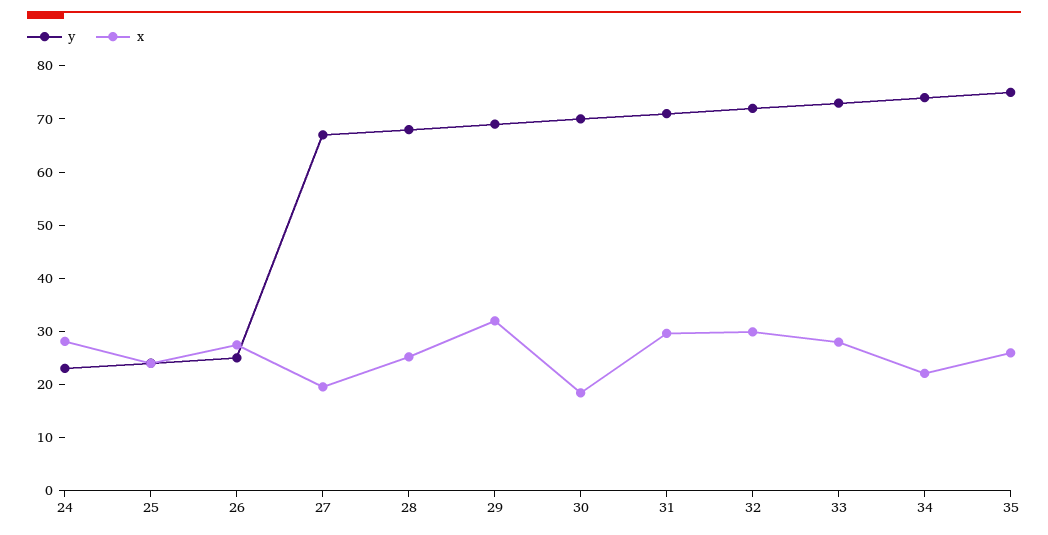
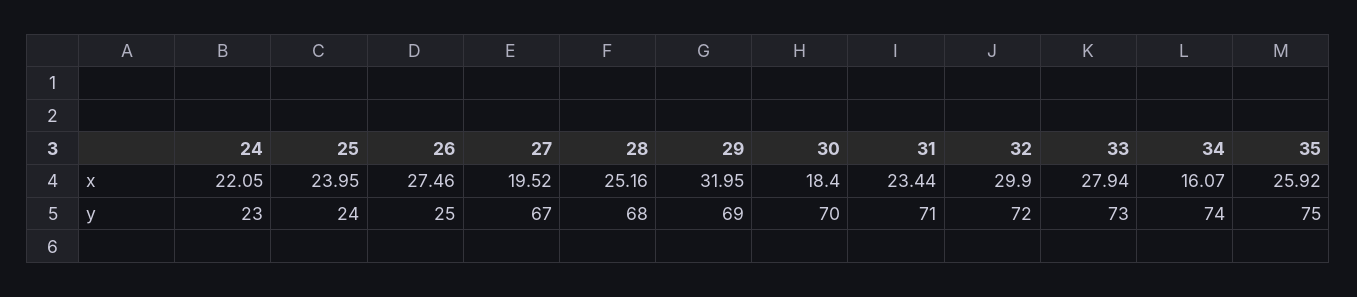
  {
    "y": {
      "24": 23,
      "25": 24,
      "26": 25,
      "27": 67,
      "28": 68,
      "29": 69,
      "30": 70,
      "31": 71,
      "32": 72,
      "33": 73,
      "34": 74,
      "35": 75
    },
    "x": {
-     "24": 28,
+     "24": 22.05,
      "25": 23.95,
      "26": 27.46,
      "27": 19.52,
      "28": 25.16,
      "29": 31.95,
      "30": 18.4,
-     "31": 30,
+     "31": 23.44,
      "32": 29.9,
      "33": 27.94,
-     "34": 22,
+     "34": 16.07,
      "35": 25.92
    }
  }

